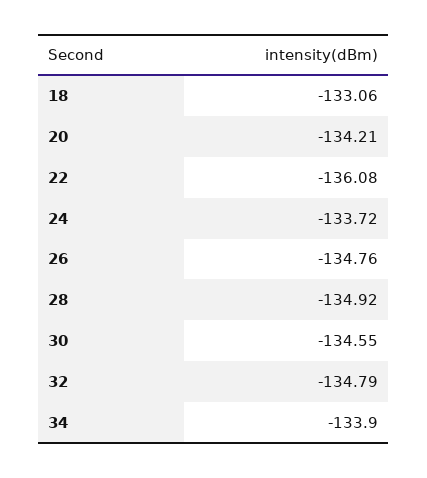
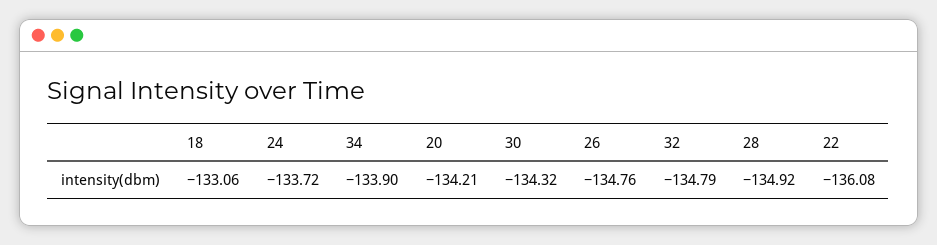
  {
    "18": -133.06,
    "20": -134.21,
    "22": -136.08,
    "24": -133.72,
    "26": -134.76,
    "28": -134.92,
-   "30": -134.55,
+   "30": -134.32,
    "32": -134.79,
    "34": -133.9
  }

